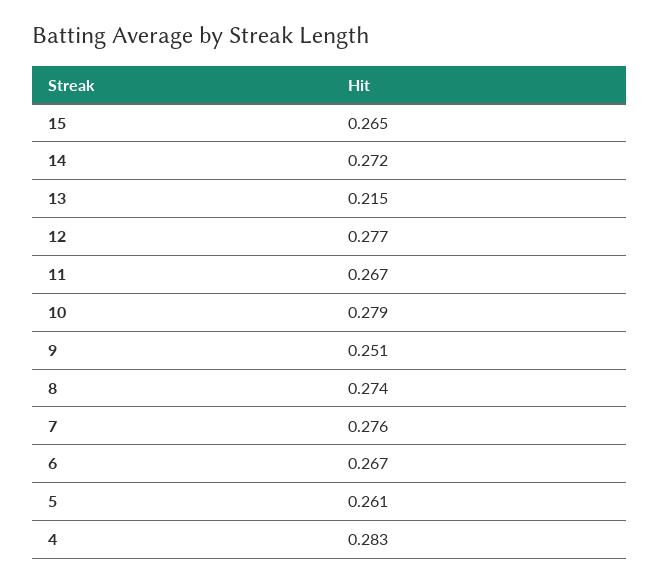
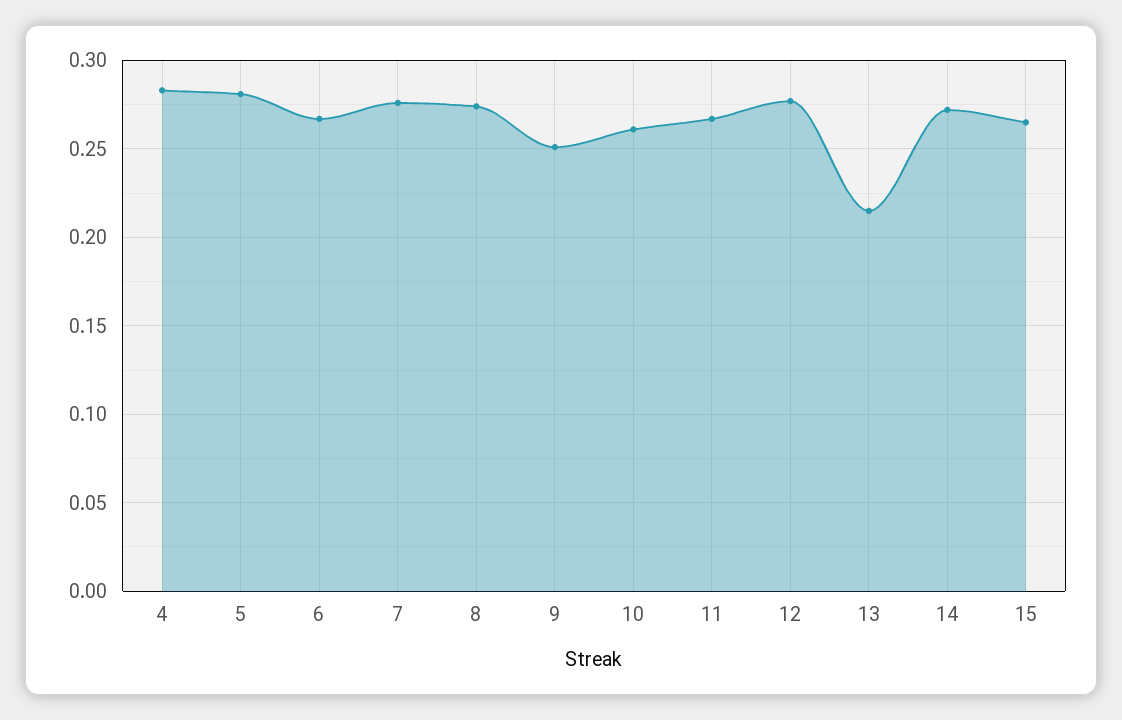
  {
    "15": 0.265,
    "14": 0.272,
    "13": 0.215,
    "12": 0.277,
    "11": 0.267,
-   "10": 0.279,
+   "10": 0.26,
    "9": 0.251,
    "8": 0.274,
    "7": 0.276,
    "6": 0.267,
-   "5": 0.261,
+   "5": 0.28,
    "4": 0.283
  }

